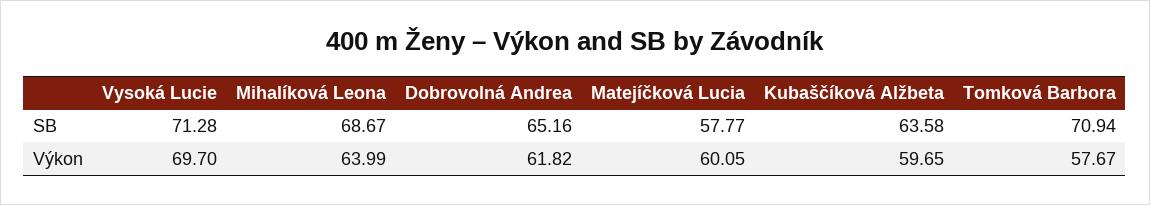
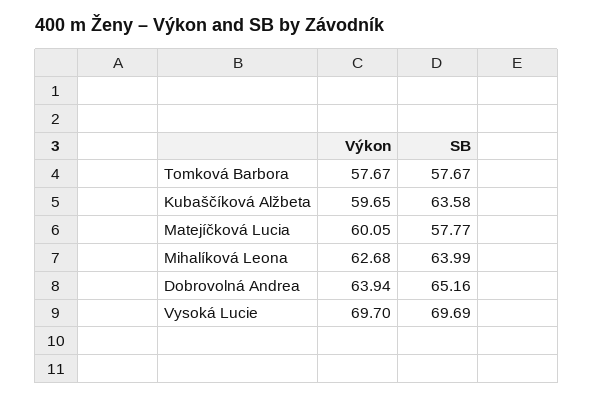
  {
    "Vysoká Lucie": {
-     "SB": 71.28,
+     "SB": 69.69,
      "Výkon": 69.7
    },
    "Mihalíková Leona": {
-     "SB": 68.67,
+     "SB": 63.99,
-     "Výkon": 63.99
+     "Výkon": 62.68
    },
    "Dobrovolná Andrea": {
      "SB": 65.16,
-     "Výkon": 61.82
+     "Výkon": 63.94
    },
    "Matejíčková Lucia": {
      "SB": 57.77,
      "Výkon": 60.05
    },
    "Kubaščíková Alžbeta": {
      "SB": 63.58,
      "Výkon": 59.65
    },
    "Tomková Barbora": {
-     "SB": 70.94,
+     "SB": 57.67,
      "Výkon": 57.67
    }
  }

